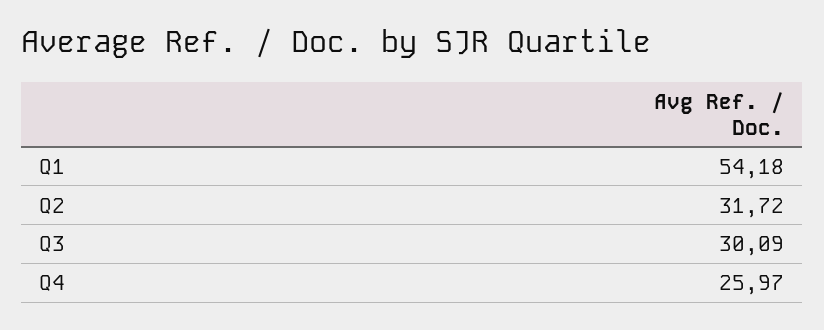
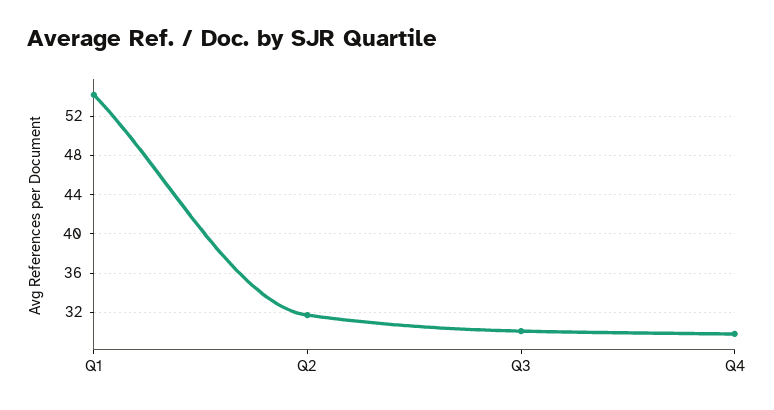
  {
    "Q1": 54.18,
    "Q2": 31.72,
    "Q3": 30.09,
-   "Q4": 25.97
+   "Q4": 30
  }

